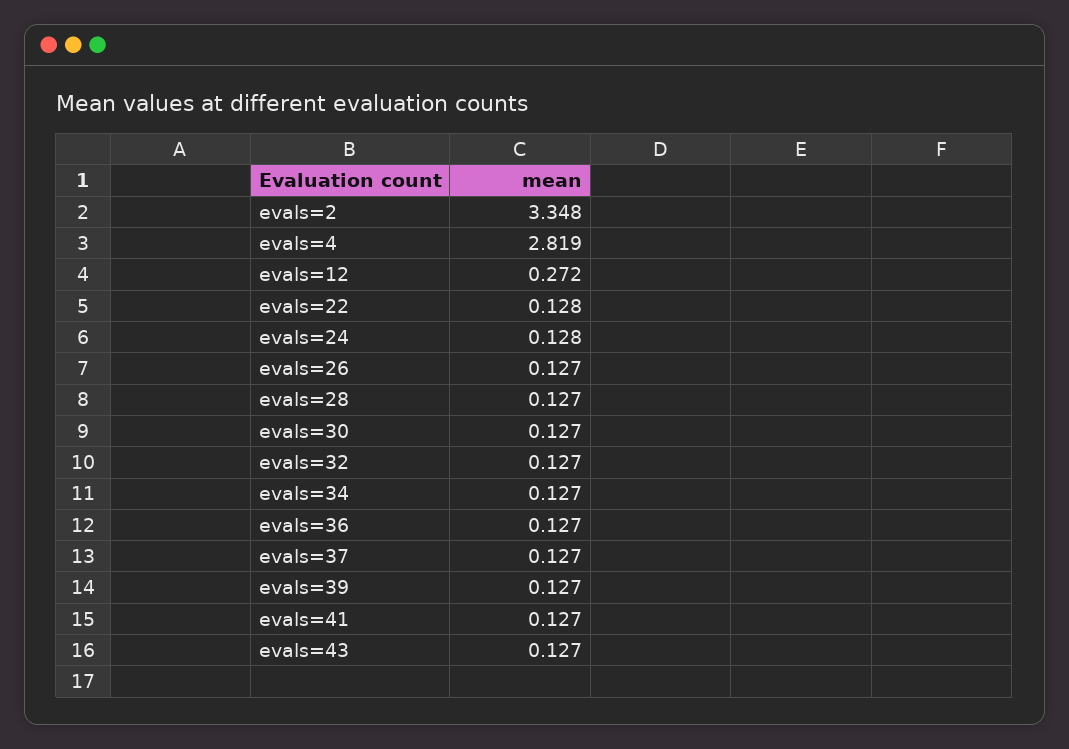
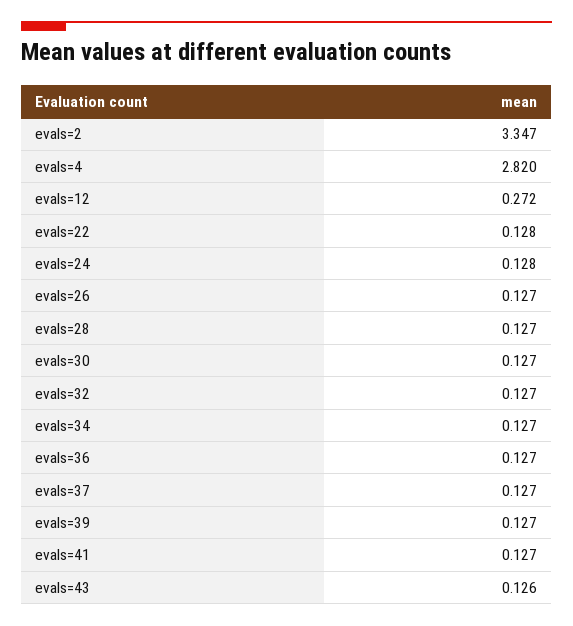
  {
-   "evals=2": 3.348,
+   "evals=2": 3.347,
-   "evals=4": 2.819,
+   "evals=4": 2.82,
    "evals=12": 0.272,
    "evals=22": 0.128,
    "evals=24": 0.128,
    "evals=26": 0.127,
    "evals=28": 0.127,
    "evals=30": 0.127,
    "evals=32": 0.127,
    "evals=34": 0.127,
    "evals=36": 0.127,
    "evals=37": 0.127,
    "evals=39": 0.127,
    "evals=41": 0.127,
-   "evals=43": 0.127
+   "evals=43": 0.126
  }

